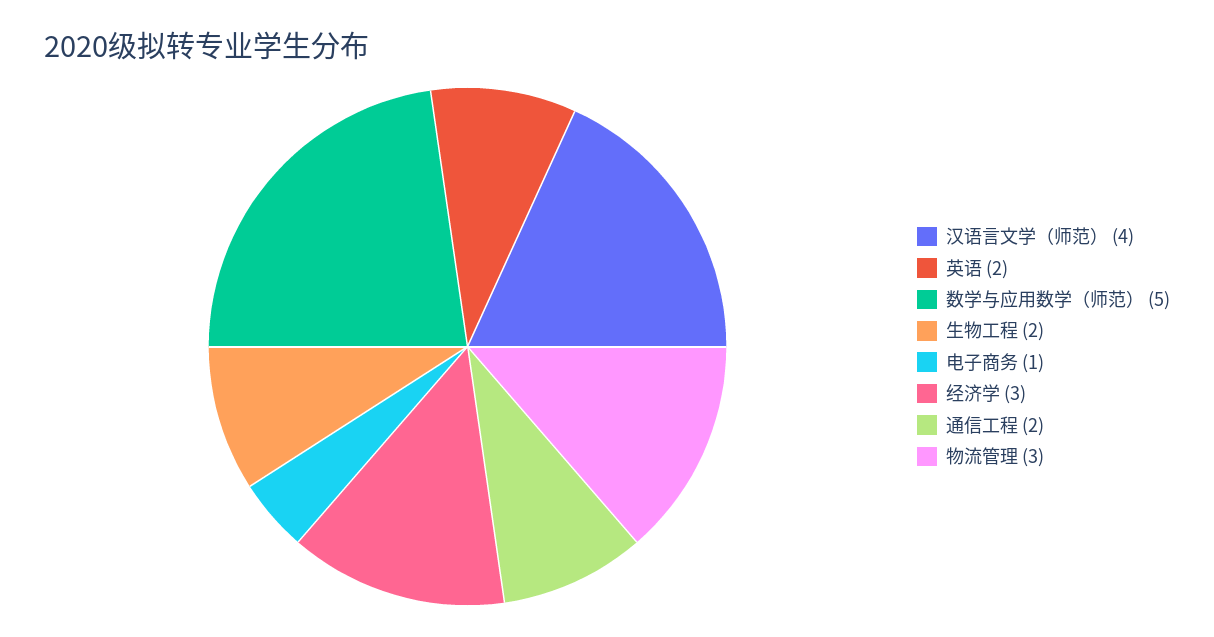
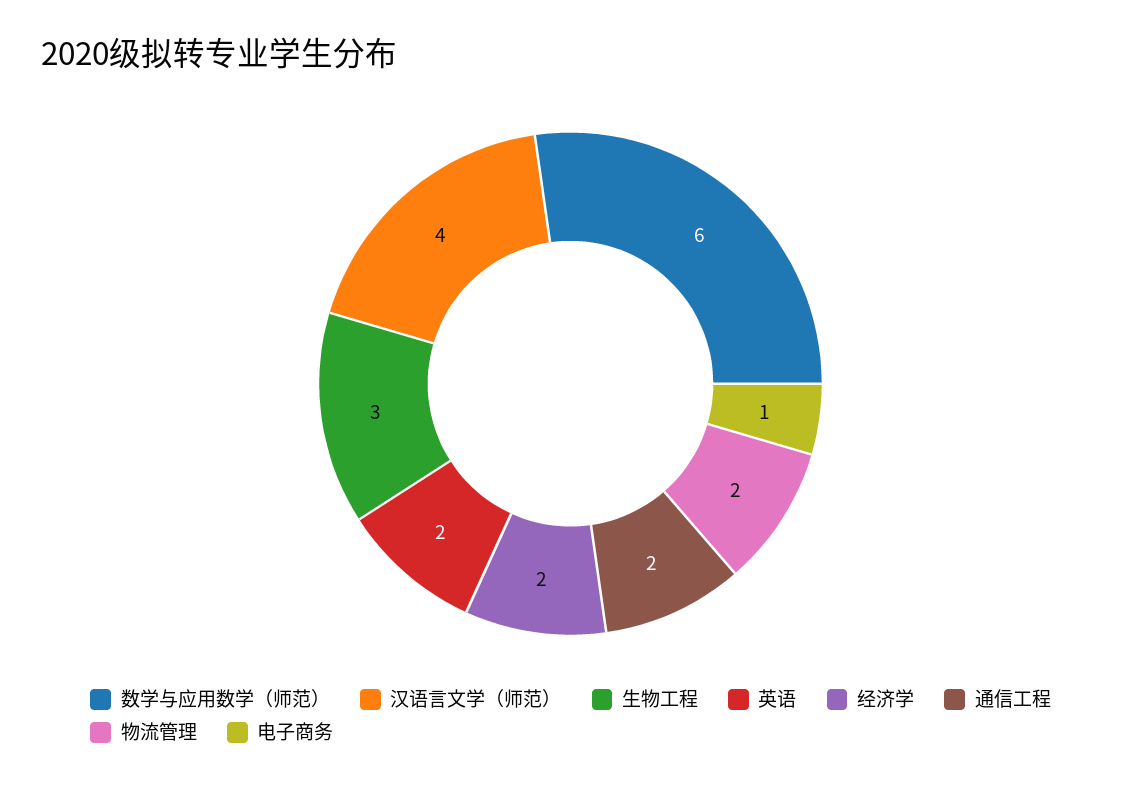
  {
    "汉语言文学（师范）": 4,
    "英语": 2,
-   "数学与应用数学（师范）": 5,
+   "数学与应用数学（师范）": 6,
-   "生物工程": 2,
+   "生物工程": 3,
    "电子商务": 1,
-   "经济学": 3,
+   "经济学": 2,
    "通信工程": 2,
-   "物流管理": 3
+   "物流管理": 2
  }

